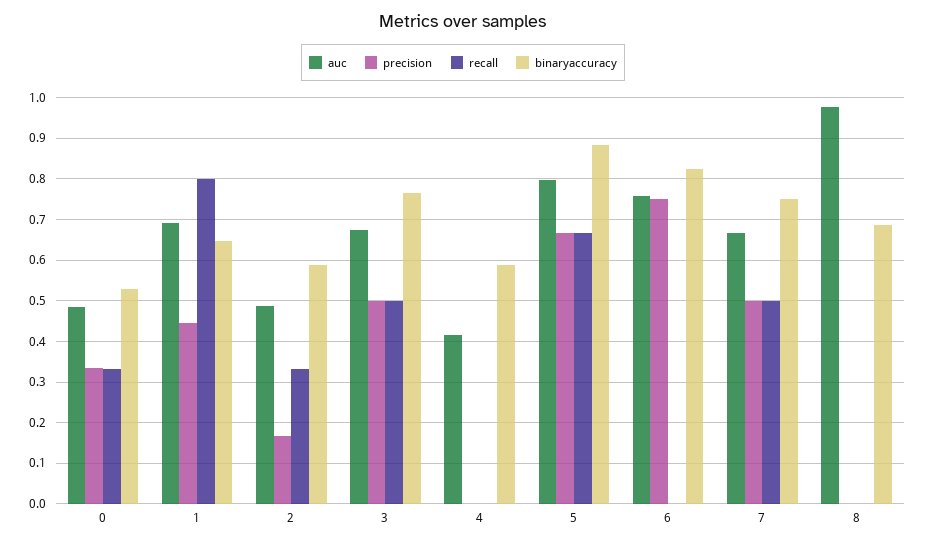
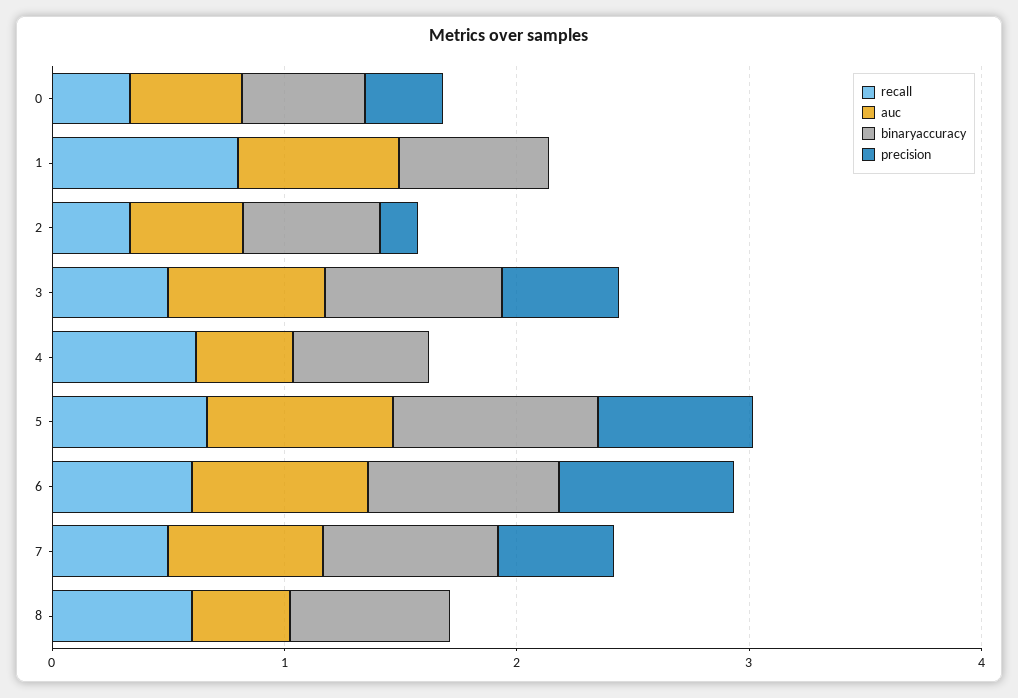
  {
    "auc": {
      "0": 0.48,
      "1": 0.7,
      "2": 0.48,
      "3": 0.68,
      "4": 0.42,
      "5": 0.8,
      "6": 0.76,
      "7": 0.66,
-     "8": 0.98
+     "8": 0.4
    },
    "precision": {
      "0": 0.34,
-     "1": 0.44,
+     "1": 0,
      "2": 0.16,
      "3": 0.5,
      "4": 0,
      "5": 0.66,
      "6": 0.76,
      "7": 0.5,
      "8": 0
    },
    "recall": {
      "0": 0.34,
      "1": 0.8,
      "2": 0.34,
      "3": 0.5,
-     "4": 0,
+     "4": 0.6,
      "5": 0.66,
-     "6": 0,
+     "6": 0.6,
      "7": 0.5,
-     "8": 0
+     "8": 0.6
    },
    "binaryaccuracy": {
      "0": 0.52,
      "1": 0.64,
      "2": 0.58,
      "3": 0.76,
      "4": 0.58,
      "5": 0.88,
      "6": 0.82,
      "7": 0.76,
      "8": 0.68
    }
  }

